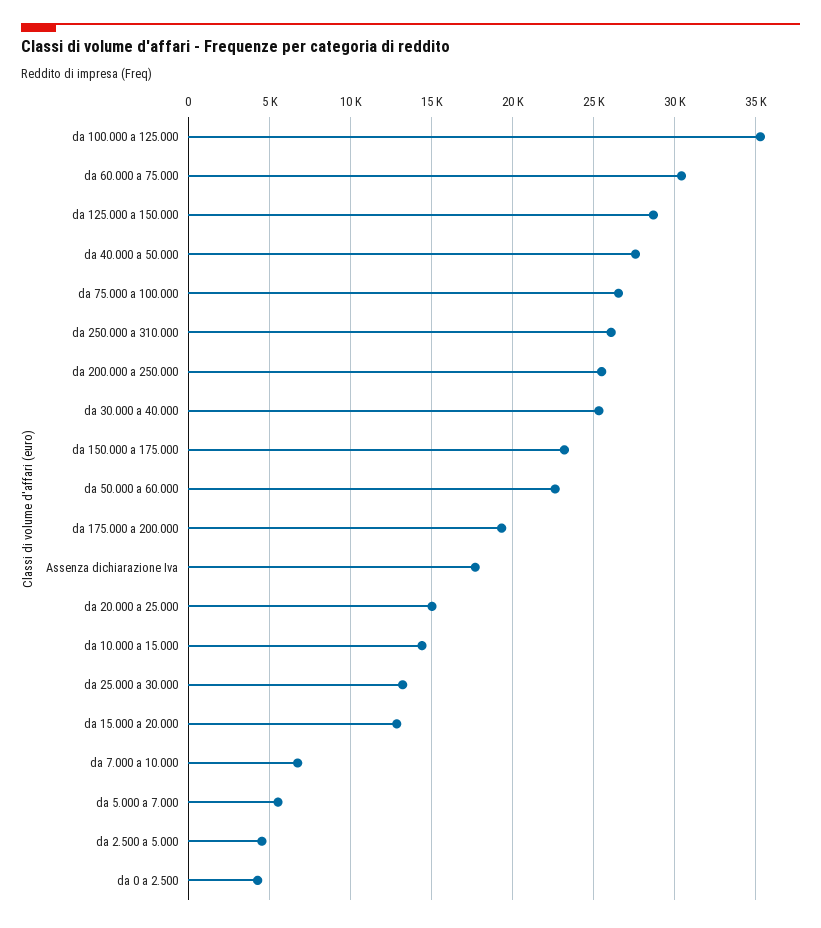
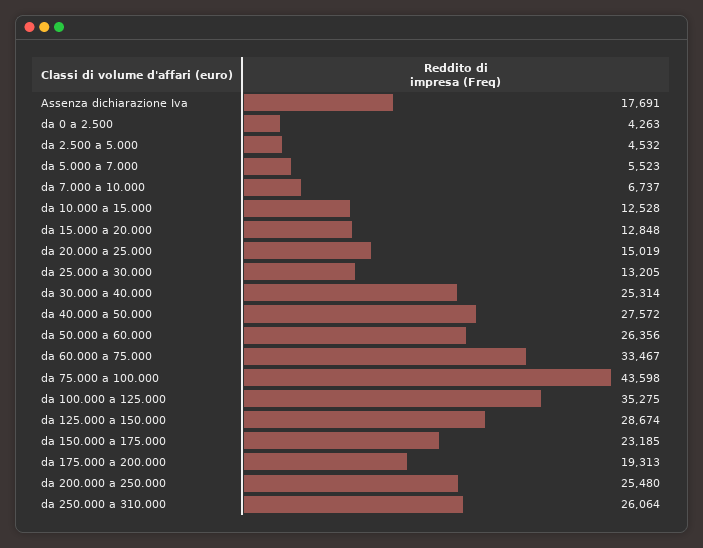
  {
    "da 100.000 a 125.000": 35275,
-   "da 60.000 a 75.000": 30500,
+   "da 60.000 a 75.000": 33467,
    "da 125.000 a 150.000": 28674,
    "da 40.000 a 50.000": 27572,
-   "da 75.000 a 100.000": 26500,
+   "da 75.000 a 100.000": 43598,
    "da 250.000 a 310.000": 26064,
    "da 200.000 a 250.000": 25480,
    "da 30.000 a 40.000": 25314,
    "da 150.000 a 175.000": 23185,
-   "da 50.000 a 60.000": 22500,
+   "da 50.000 a 60.000": 26356,
    "da 175.000 a 200.000": 19313,
    "Assenza dichiarazione Iva": 17691,
    "da 20.000 a 25.000": 15019,
-   "da 10.000 a 15.000": 14500,
+   "da 10.000 a 15.000": 12528,
    "da 25.000 a 30.000": 13205,
    "da 15.000 a 20.000": 12848,
    "da 7.000 a 10.000": 6737,
    "da 5.000 a 7.000": 5523,
    "da 2.500 a 5.000": 4532,
    "da 0 a 2.500": 4263
  }

